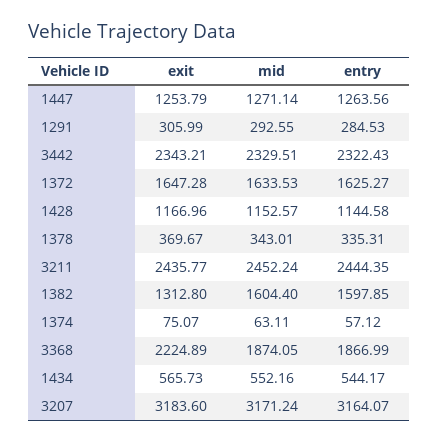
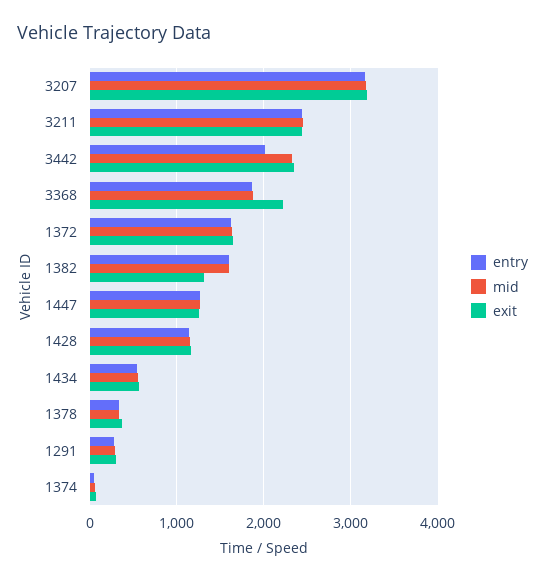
  {
    "exit": {
      "1447": 1253.79,
      "1291": 305.99,
      "3442": 2343.21,
      "1372": 1647.28,
      "1428": 1166.96,
      "1378": 369.67,
      "3211": 2435.77,
      "1382": 1312.8,
      "1374": 75.07,
      "3368": 2224.89,
      "1434": 565.73,
      "3207": 3183.6
    },
    "mid": {
      "1447": 1271.14,
      "1291": 292.55,
      "3442": 2329.51,
      "1372": 1633.53,
      "1428": 1152.57,
      "1378": 343.01,
      "3211": 2452.24,
      "1382": 1604.4,
      "1374": 63.11,
      "3368": 1874.05,
      "1434": 552.16,
      "3207": 3171.24
    },
    "entry": {
      "1447": 1263.56,
      "1291": 284.53,
-     "3442": 2322.43,
+     "3442": 2000,
      "1372": 1625.27,
      "1428": 1144.58,
      "1378": 335.31,
      "3211": 2444.35,
      "1382": 1597.85,
      "1374": 57.12,
      "3368": 1866.99,
      "1434": 544.17,
      "3207": 3164.07
    }
  }

